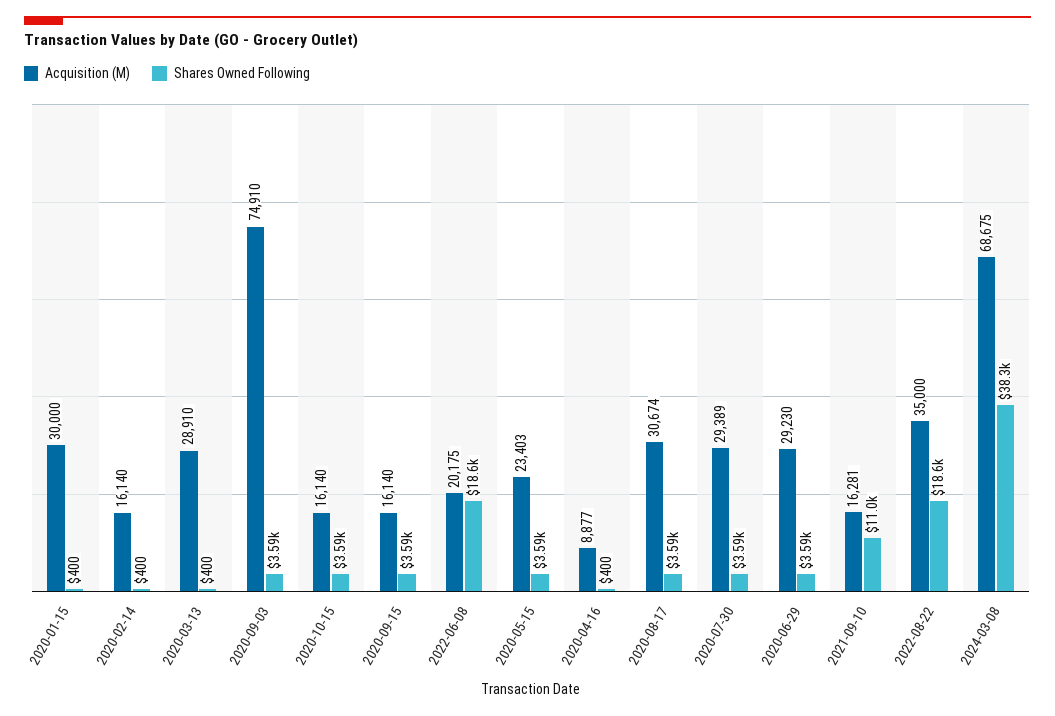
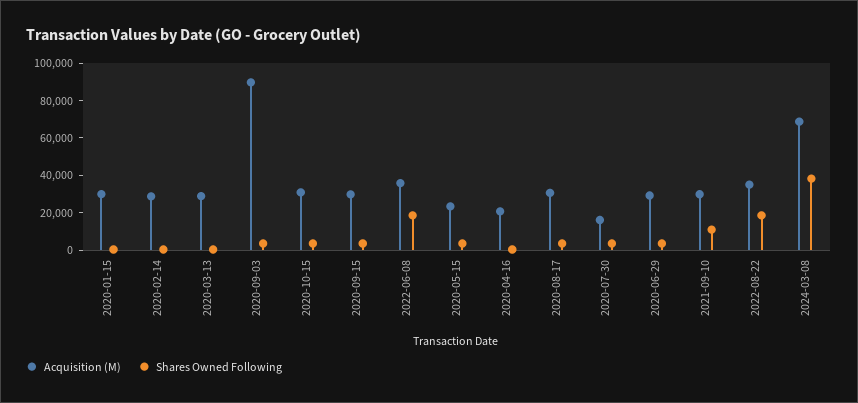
  {
    "Acquisition (M)": {
      "2020-01-15": 30000,
-     "2020-02-14": 16140,
+     "2020-02-14": 30000,
      "2020-03-13": 28910,
-     "2020-09-03": 74910,
+     "2020-09-03": 90000,
-     "2020-10-15": 16140,
+     "2020-10-15": 30000,
-     "2020-09-15": 16140,
+     "2020-09-15": 30000,
-     "2022-06-08": 20175,
+     "2022-06-08": 35000,
      "2020-05-15": 23403,
-     "2020-04-16": 8877,
+     "2020-04-16": 20000,
      "2020-08-17": 30674,
-     "2020-07-30": 29389,
+     "2020-07-30": 15000,
      "2020-06-29": 29230,
-     "2021-09-10": 16281,
+     "2021-09-10": 30000,
      "2022-08-22": 35000,
      "2024-03-08": 68675
    },
    "Shares Owned Following": {
      "2020-01-15": 400,
      "2020-02-14": 400,
      "2020-03-13": 400,
      "2020-09-03": 3590,
      "2020-10-15": 3590,
      "2020-09-15": 3590,
      "2022-06-08": 18600,
      "2020-05-15": 3590,
      "2020-04-16": 400,
      "2020-08-17": 3590,
      "2020-07-30": 3590,
      "2020-06-29": 3590,
      "2021-09-10": 11000,
      "2022-08-22": 18600,
      "2024-03-08": 38300
    }
  }

